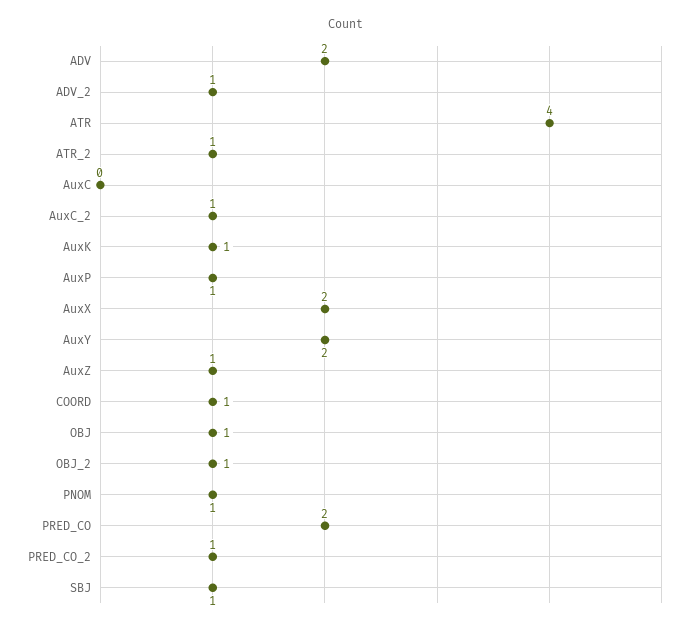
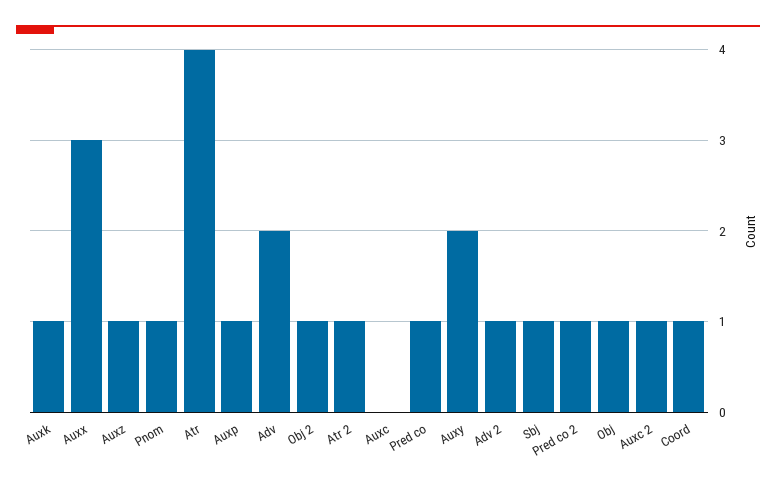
  {
    "ADV": 2,
    "ADV_2": 1,
    "ATR": 4,
    "ATR_2": 1,
    "AuxC": 0,
    "AuxC_2": 1,
    "AuxK": 1,
    "AuxP": 1,
-   "AuxX": 2,
+   "AuxX": 3,
    "AuxY": 2,
    "AuxZ": 1,
    "COORD": 1,
    "OBJ": 1,
    "OBJ_2": 1,
    "PNOM": 1,
-   "PRED_CO": 2,
+   "PRED_CO": 1,
    "PRED_CO_2": 1,
    "SBJ": 1
  }

